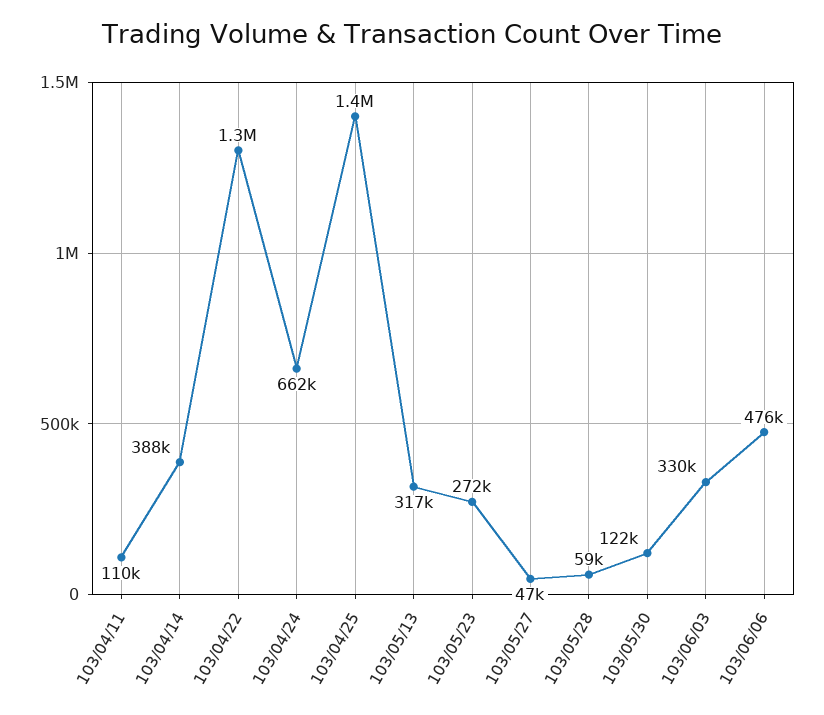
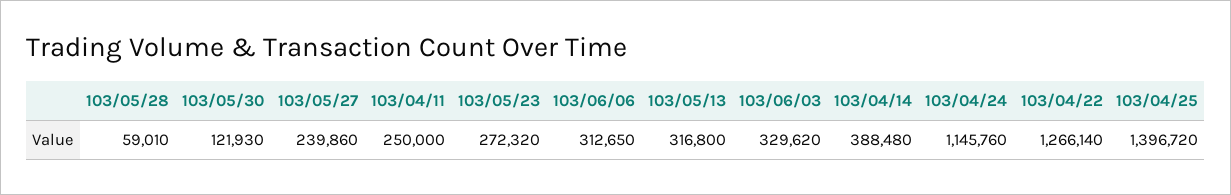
  {
-   "103/04/11": 110000,
+   "103/04/11": 250000,
    "103/04/14": 388480,
    "103/04/22": 1266140,
-   "103/04/24": 662000,
+   "103/04/24": 1145760,
    "103/04/25": 1396720,
    "103/05/13": 316800,
    "103/05/23": 272320,
-   "103/05/27": 47000,
+   "103/05/27": 239860,
    "103/05/28": 59010,
    "103/05/30": 121930,
    "103/06/03": 329620,
-   "103/06/06": 476000
+   "103/06/06": 312650
  }

